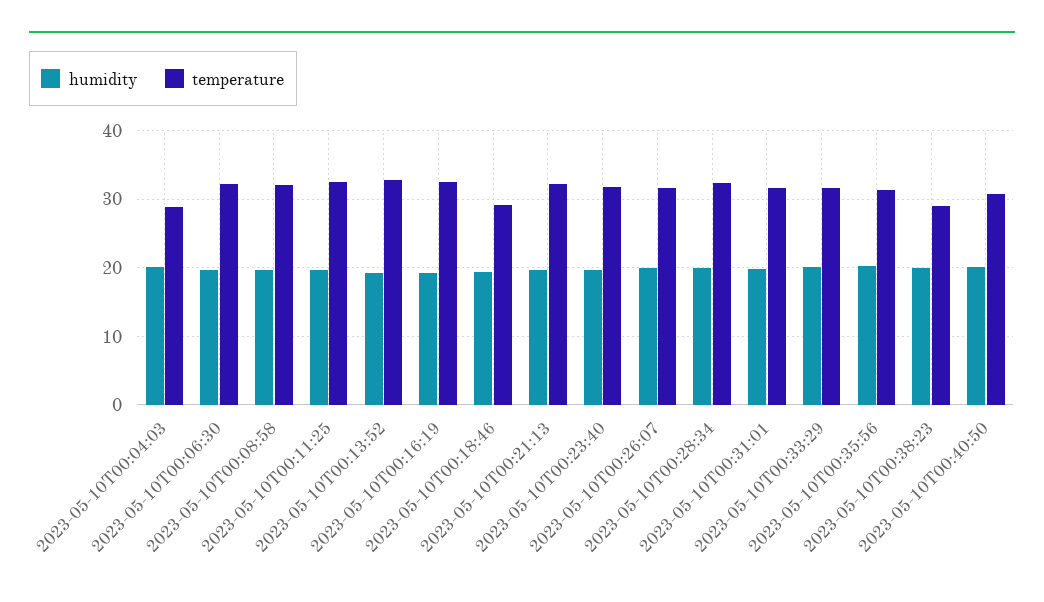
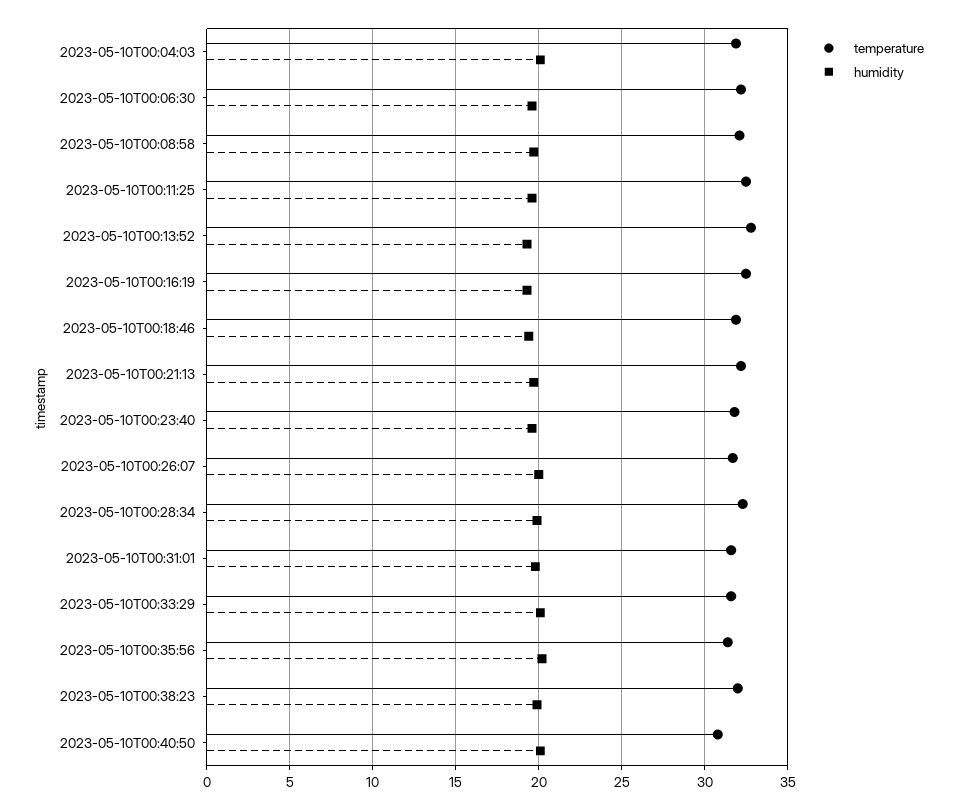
  {
    "humidity": {
      "2023-05-10T00:04:03": 20,
      "2023-05-10T00:06:30": 19.5,
      "2023-05-10T00:08:58": 19.5,
      "2023-05-10T00:11:25": 19.5,
      "2023-05-10T00:13:52": 19.5,
      "2023-05-10T00:16:19": 19.5,
      "2023-05-10T00:18:46": 19.5,
      "2023-05-10T00:21:13": 19.5,
      "2023-05-10T00:23:40": 19.5,
      "2023-05-10T00:26:07": 20,
      "2023-05-10T00:28:34": 20,
      "2023-05-10T00:31:01": 20,
      "2023-05-10T00:33:29": 20,
      "2023-05-10T00:35:56": 20,
      "2023-05-10T00:38:23": 20,
      "2023-05-10T00:40:50": 20
    },
    "temperature": {
-     "2023-05-10T00:04:03": 29,
+     "2023-05-10T00:04:03": 32,
      "2023-05-10T00:06:30": 32,
      "2023-05-10T00:08:58": 32,
      "2023-05-10T00:11:25": 32.5,
      "2023-05-10T00:13:52": 33,
      "2023-05-10T00:16:19": 32.5,
-     "2023-05-10T00:18:46": 29,
+     "2023-05-10T00:18:46": 32,
      "2023-05-10T00:21:13": 32,
      "2023-05-10T00:23:40": 32,
      "2023-05-10T00:26:07": 31.5,
      "2023-05-10T00:28:34": 32.5,
      "2023-05-10T00:31:01": 31.5,
      "2023-05-10T00:33:29": 31.5,
      "2023-05-10T00:35:56": 31.5,
-     "2023-05-10T00:38:23": 29,
+     "2023-05-10T00:38:23": 32,
      "2023-05-10T00:40:50": 31
    }
  }

